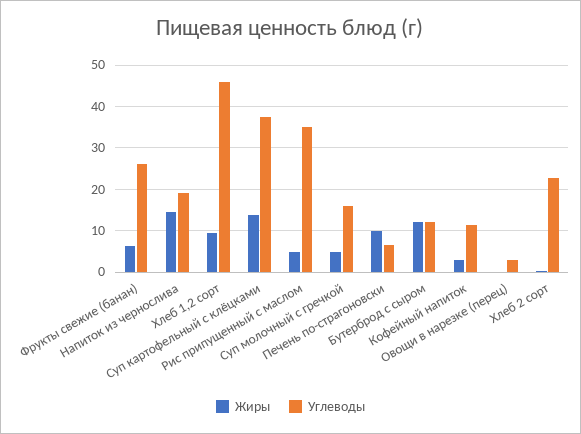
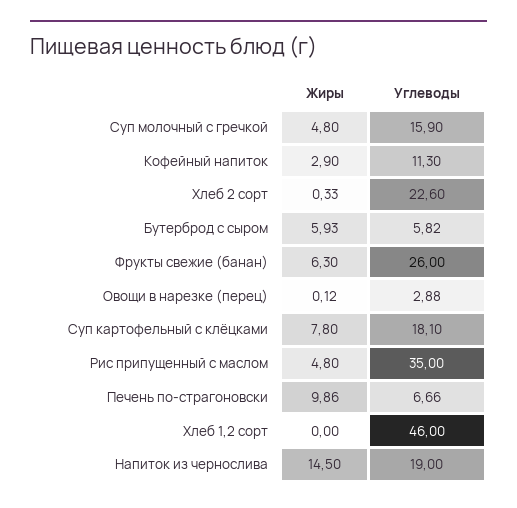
  {
    "Жиры": {
      "Фрукты свежие (банан)": 6.3,
      "Напиток из чернослива": 14.5,
-     "Хлеб 1,2 сорт": 10,
+     "Хлеб 1,2 сорт": 0,
-     "Суп картофельный с клёцками": 14,
+     "Суп картофельный с клёцками": 7.8,
      "Рис припущенный с маслом": 4.8,
      "Суп молочный с гречкой": 4.8,
      "Печень по-страгоновски": 9.86,
-     "Бутерброд с сыром": 12,
+     "Бутерброд с сыром": 5.93,
      "Кофейный напиток": 2.9,
      "Овощи в нарезке (перец)": 0.12,
      "Хлеб 2 сорт": 0.33
    },
    "Углеводы": {
      "Фрукты свежие (банан)": 26,
      "Напиток из чернослива": 19,
      "Хлеб 1,2 сорт": 46,
-     "Суп картофельный с клёцками": 38,
+     "Суп картофельный с клёцками": 18.1,
      "Рис припущенный с маслом": 35,
      "Суп молочный с гречкой": 15.9,
      "Печень по-страгоновски": 6.66,
-     "Бутерброд с сыром": 12,
+     "Бутерброд с сыром": 5.82,
      "Кофейный напиток": 11.3,
      "Овощи в нарезке (перец)": 2.88,
      "Хлеб 2 сорт": 22.6
    }
  }

